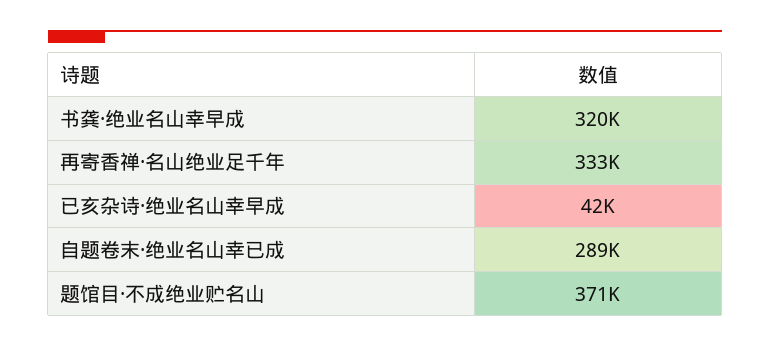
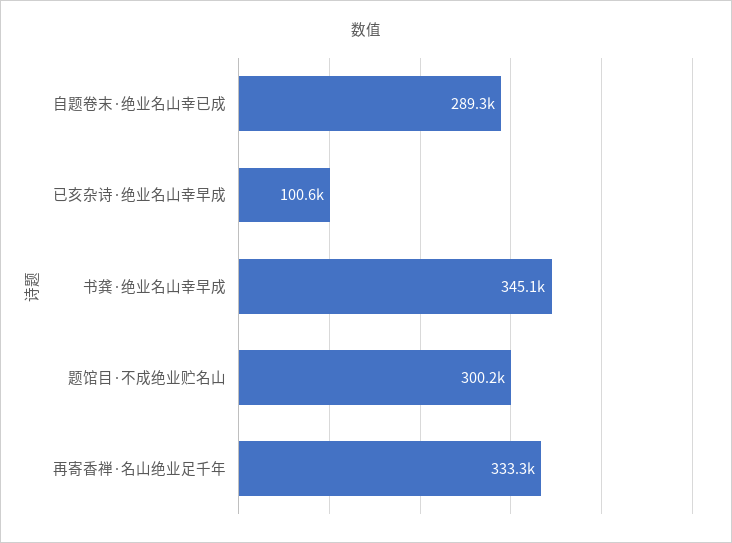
  {
-   "书龚·绝业名山幸早成": 320000,
+   "书龚·绝业名山幸早成": 345100,
    "再寄香禅·名山绝业足千年": 333300,
-   "已亥杂诗·绝业名山幸早成": 42000,
+   "已亥杂诗·绝业名山幸早成": 100600,
    "自题卷末·绝业名山幸已成": 289300,
-   "题馆目·不成绝业贮名山": 371000
+   "题馆目·不成绝业贮名山": 300200
  }

